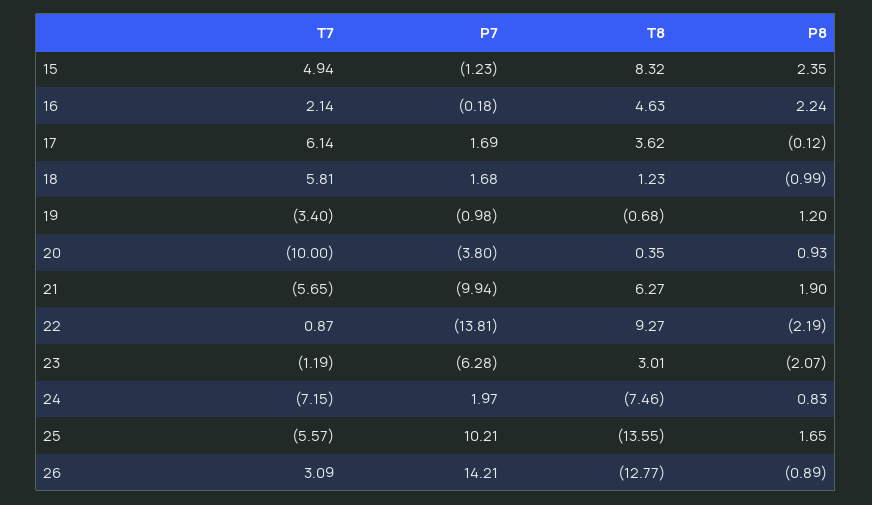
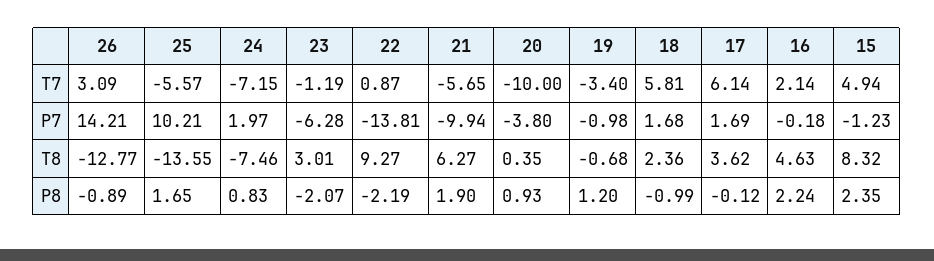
  {
    "T7": {
      "15": 4.94,
      "16": 2.14,
      "17": 6.14,
      "18": 5.81,
      "19": -3.4,
      "20": -10,
      "21": -5.65,
      "22": 0.87,
      "23": -1.19,
      "24": -7.15,
      "25": -5.57,
      "26": 3.09
    },
    "P7": {
      "15": -1.23,
      "16": -0.18,
      "17": 1.69,
      "18": 1.68,
      "19": -0.98,
      "20": -3.8,
      "21": -9.94,
      "22": -13.81,
      "23": -6.28,
      "24": 1.97,
      "25": 10.21,
      "26": 14.21
    },
    "T8": {
      "15": 8.32,
      "16": 4.63,
      "17": 3.62,
-     "18": 1.23,
+     "18": 2.36,
      "19": -0.68,
      "20": 0.35,
      "21": 6.27,
      "22": 9.27,
      "23": 3.01,
      "24": -7.46,
      "25": -13.55,
      "26": -12.77
    },
    "P8": {
      "15": 2.35,
      "16": 2.24,
      "17": -0.12,
      "18": -0.99,
      "19": 1.2,
      "20": 0.93,
      "21": 1.9,
      "22": -2.19,
      "23": -2.07,
      "24": 0.83,
      "25": 1.65,
      "26": -0.89
    }
  }

